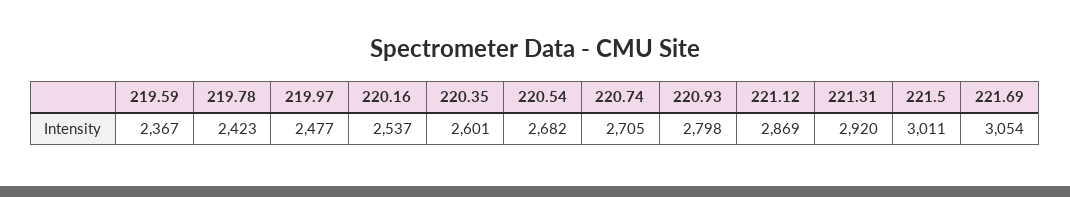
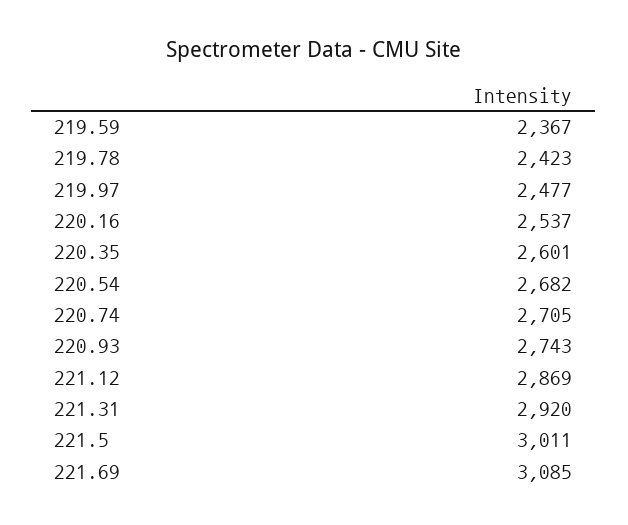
  {
    "219.59": 2367,
    "219.78": 2423,
    "219.97": 2477,
    "220.16": 2537,
    "220.35": 2601,
    "220.54": 2682,
    "220.74": 2705,
-   "220.93": 2798,
+   "220.93": 2743,
    "221.12": 2869,
    "221.31": 2920,
    "221.5": 3011,
-   "221.69": 3054
+   "221.69": 3085
  }

